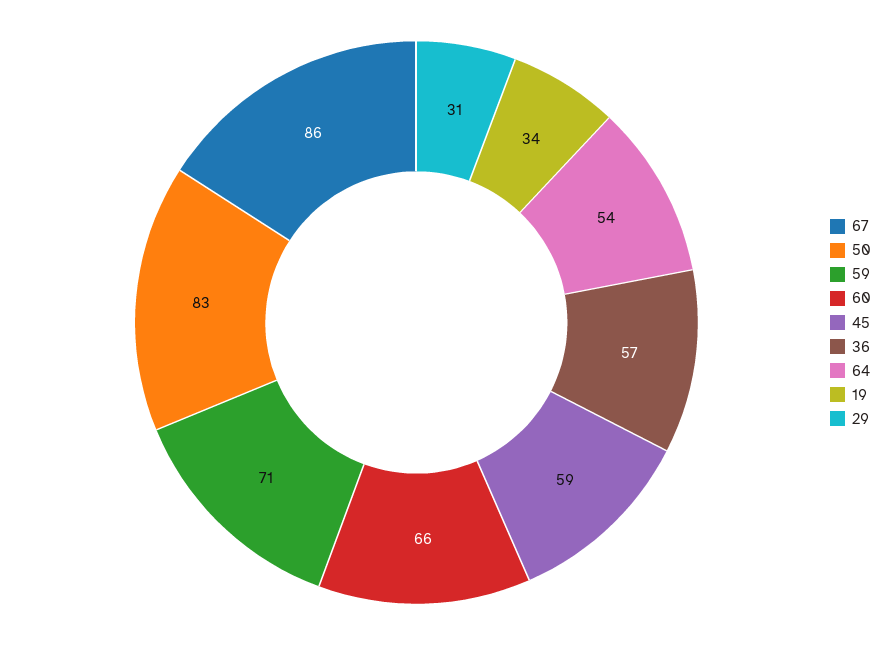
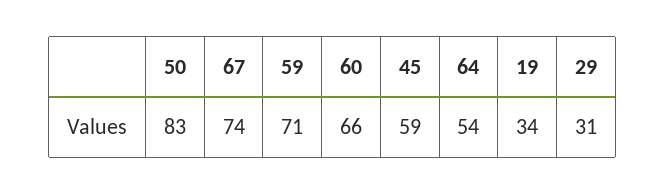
  {
-   "67": 86,
+   "67": 74,
    "50": 83,
    "59": 71,
    "60": 66,
    "45": 59,
-   "36": 57,
    "64": 54,
    "19": 34,
    "29": 31
  }

